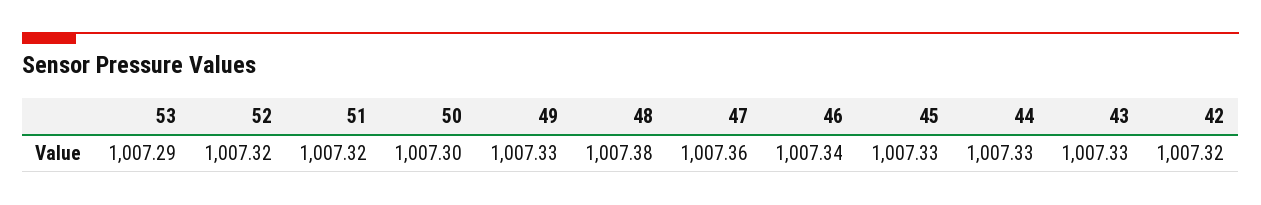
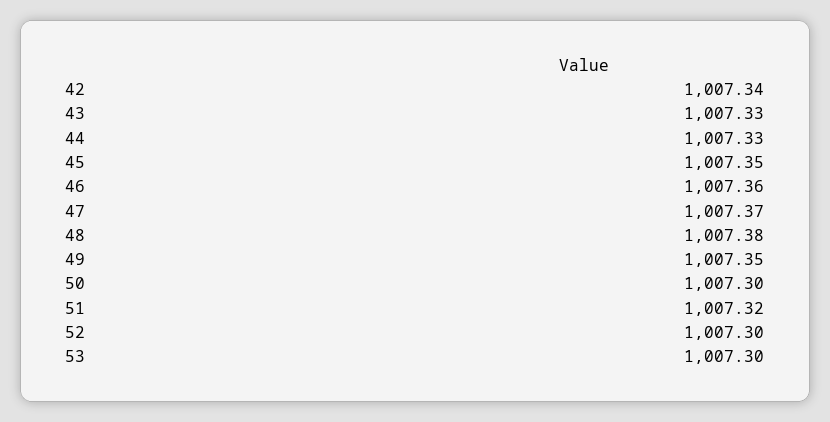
  {
-   "53": 1007.29,
+   "53": 1007.3,
-   "52": 1007.32,
+   "52": 1007.3,
    "51": 1007.32,
    "50": 1007.3,
-   "49": 1007.33,
+   "49": 1007.35,
    "48": 1007.38,
-   "47": 1007.36,
+   "47": 1007.37,
-   "46": 1007.34,
+   "46": 1007.36,
-   "45": 1007.33,
+   "45": 1007.35,
    "44": 1007.33,
    "43": 1007.33,
-   "42": 1007.32
+   "42": 1007.34
  }

